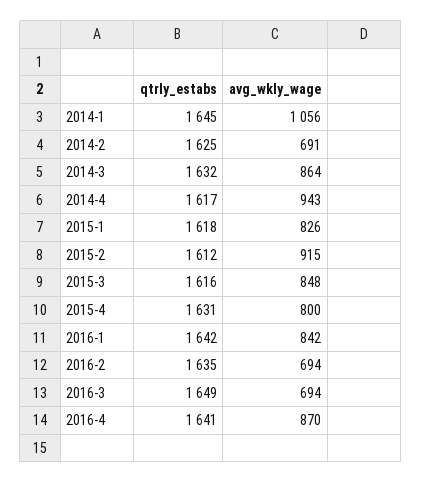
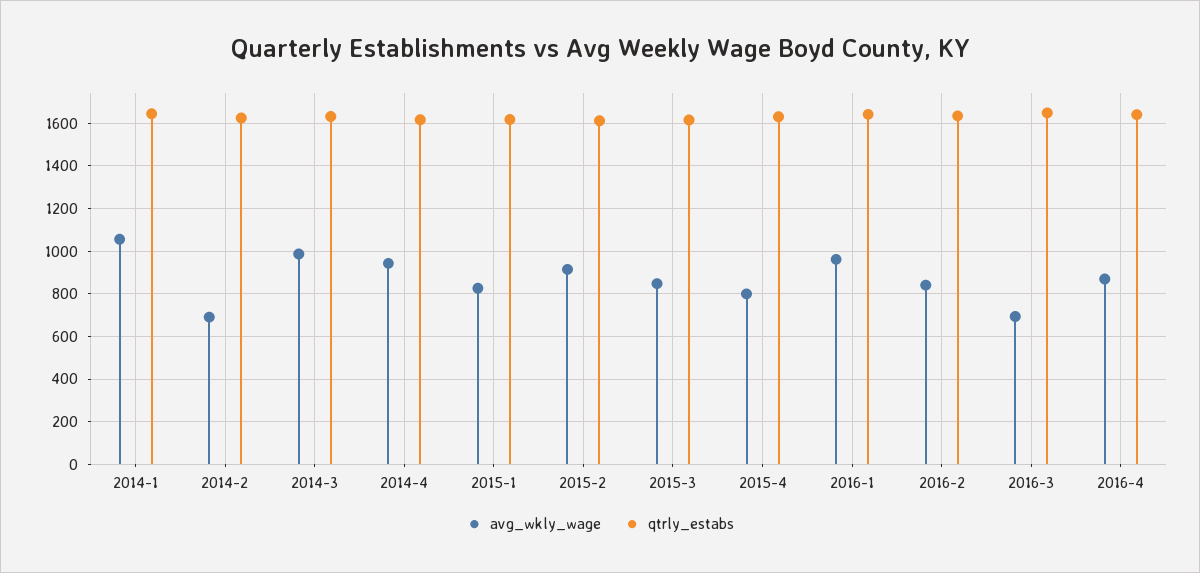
  {
    "qtrly_estabs": {
      "2014-1": 1645,
      "2014-2": 1625,
      "2014-3": 1632,
      "2014-4": 1617,
      "2015-1": 1618,
      "2015-2": 1612,
      "2015-3": 1616,
      "2015-4": 1631,
      "2016-1": 1642,
      "2016-2": 1635,
      "2016-3": 1649,
      "2016-4": 1641
    },
    "avg_wkly_wage": {
      "2014-1": 1056,
      "2014-2": 691,
-     "2014-3": 864,
+     "2014-3": 1000,
      "2014-4": 943,
      "2015-1": 826,
      "2015-2": 915,
      "2015-3": 848,
      "2015-4": 800,
-     "2016-1": 842,
+     "2016-1": 950,
-     "2016-2": 694,
+     "2016-2": 850,
      "2016-3": 694,
      "2016-4": 870
    }
  }

